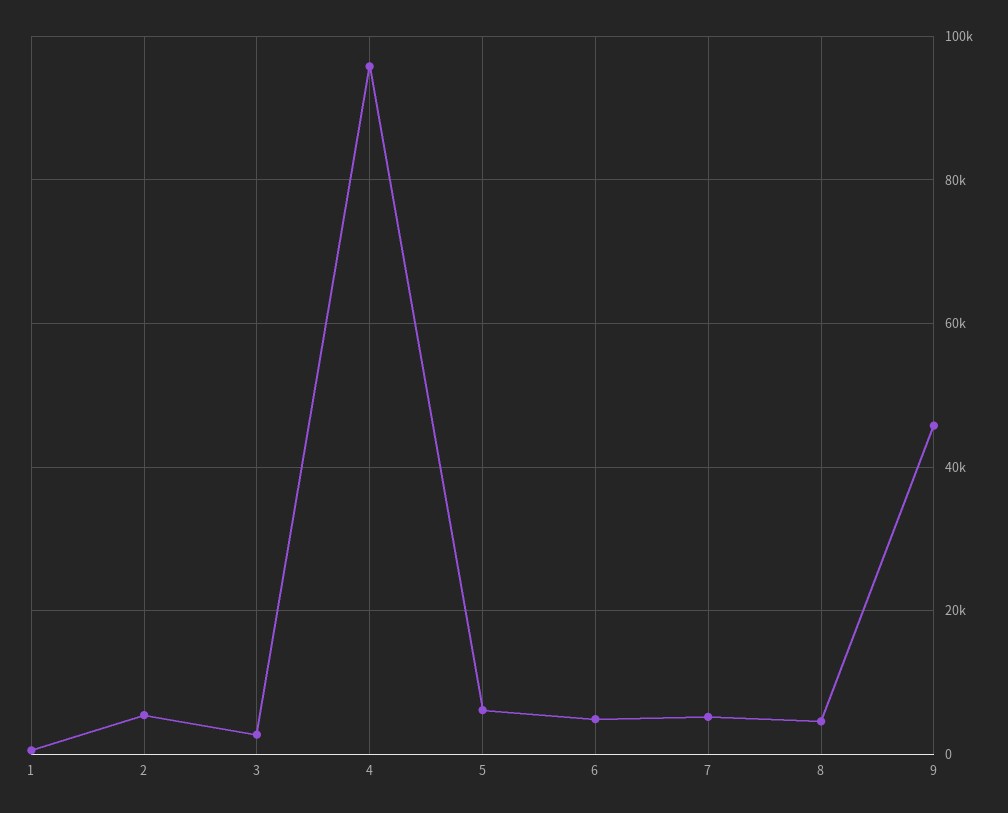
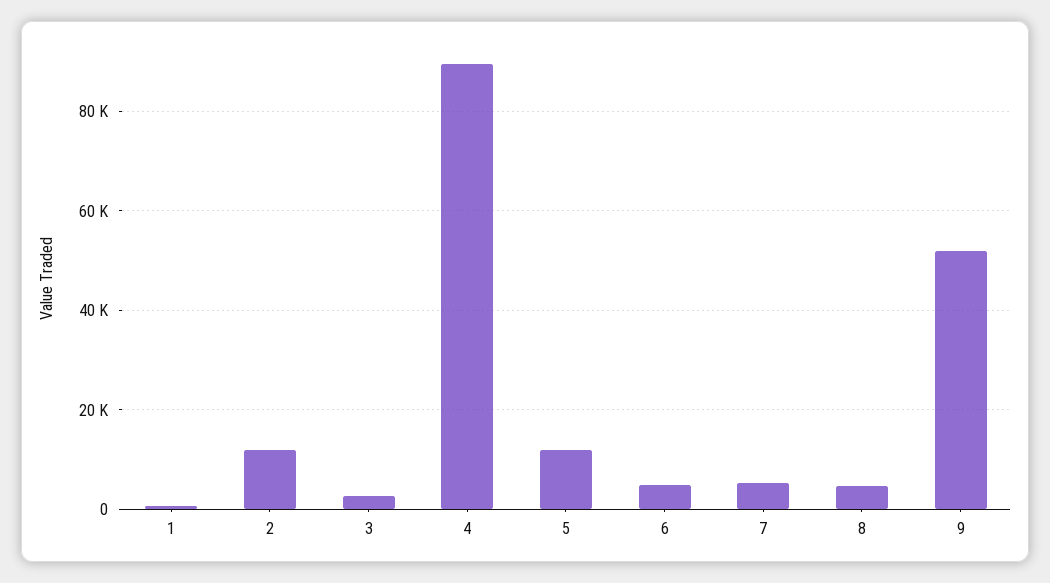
  {
    "1": 0,
-   "2": 6000,
+   "2": 12000,
    "3": 2000,
-   "4": 96000,
+   "4": 90000,
-   "5": 6000,
+   "5": 12000,
    "6": 4000,
    "7": 6000,
    "8": 4000,
-   "9": 46000
+   "9": 52000
  }

